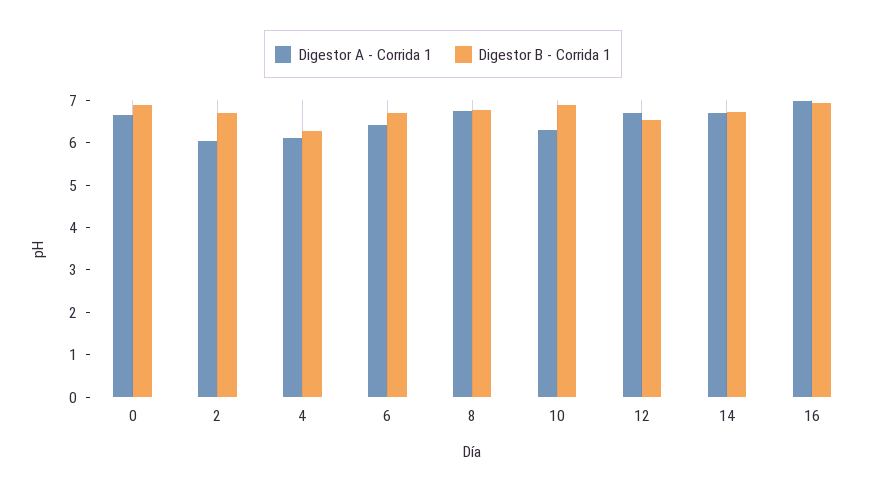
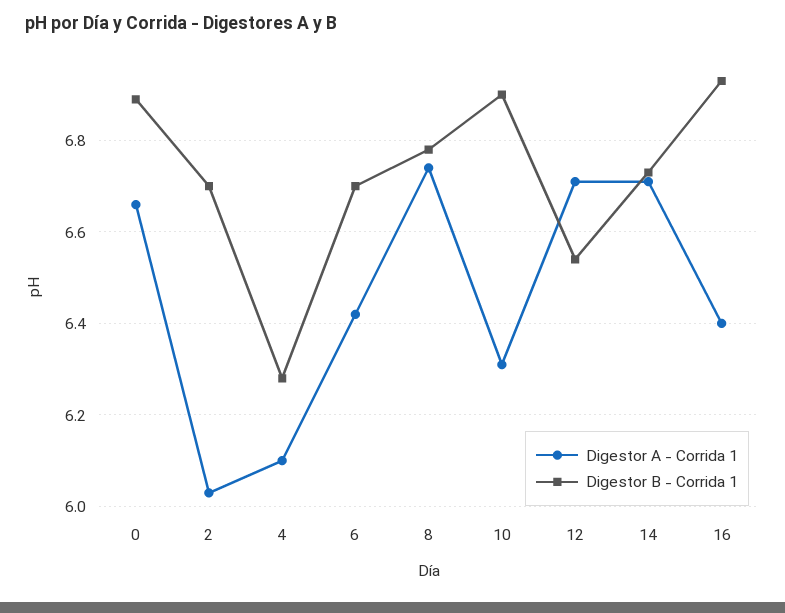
  {
    "Digestor A - Corrida 1": {
      "0": 6.65,
      "2": 6.05,
      "4": 6.1,
      "6": 6.4,
      "8": 6.75,
      "10": 6.3,
      "12": 6.7,
      "14": 6.7,
-     "16": 7
+     "16": 6.4
    },
    "Digestor B - Corrida 1": {
      "0": 6.9,
      "2": 6.7,
      "4": 6.3,
      "6": 6.7,
      "8": 6.8,
      "10": 6.9,
      "12": 6.55,
      "14": 6.75,
      "16": 6.95
    }
  }

